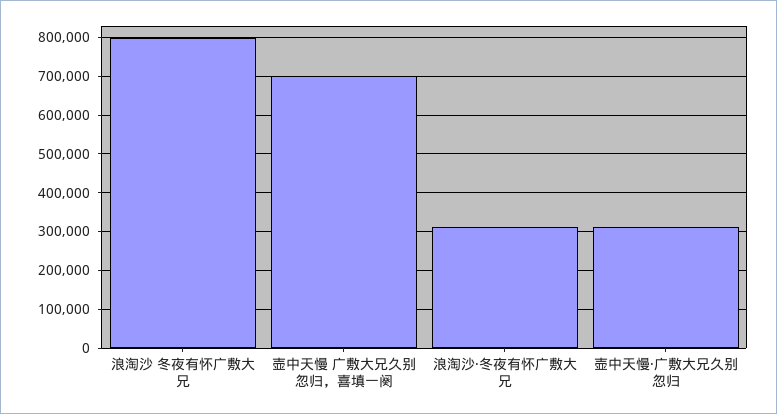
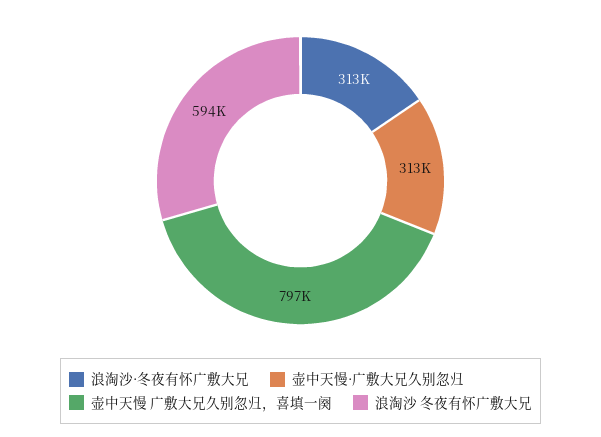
  {
-   "浪淘沙 冬夜有怀广敷大兄": 800000,
+   "浪淘沙 冬夜有怀广敷大兄": 594000,
-   "壶中天慢 广敷大兄久别忽归，喜填一阕": 700000,
+   "壶中天慢 广敷大兄久别忽归，喜填一阕": 797000,
    "浪淘沙·冬夜有怀广敷大兄": 313000,
    "壶中天慢·广敷大兄久别忽归": 313000
  }

